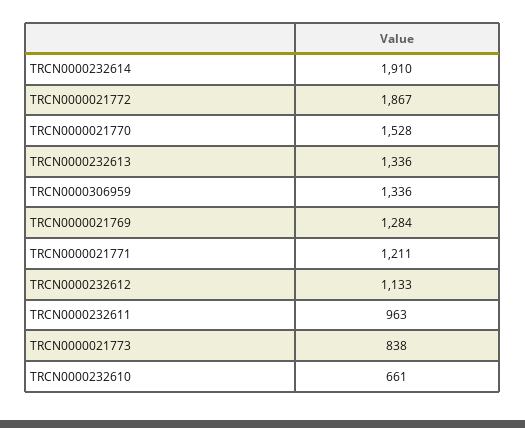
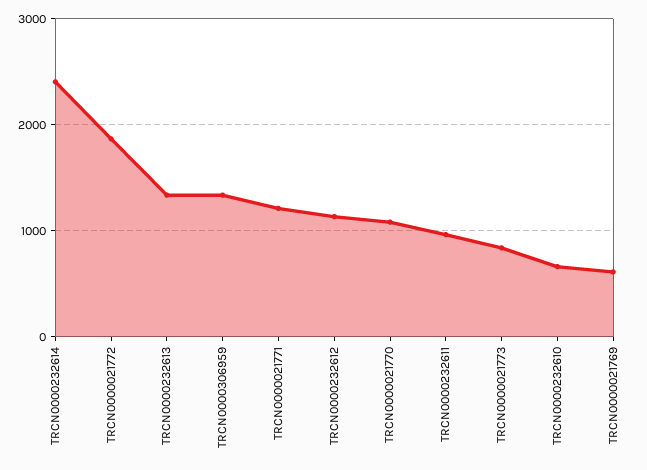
  {
-   "TRCN0000232614": 1910,
+   "TRCN0000232614": 2400,
    "TRCN0000021772": 1867,
-   "TRCN0000021770": 1528,
+   "TRCN0000021770": 1100,
    "TRCN0000232613": 1336,
    "TRCN0000306959": 1336,
-   "TRCN0000021769": 1284,
+   "TRCN0000021769": 600,
    "TRCN0000021771": 1211,
    "TRCN0000232612": 1133,
    "TRCN0000232611": 963,
    "TRCN0000021773": 838,
    "TRCN0000232610": 661
  }

